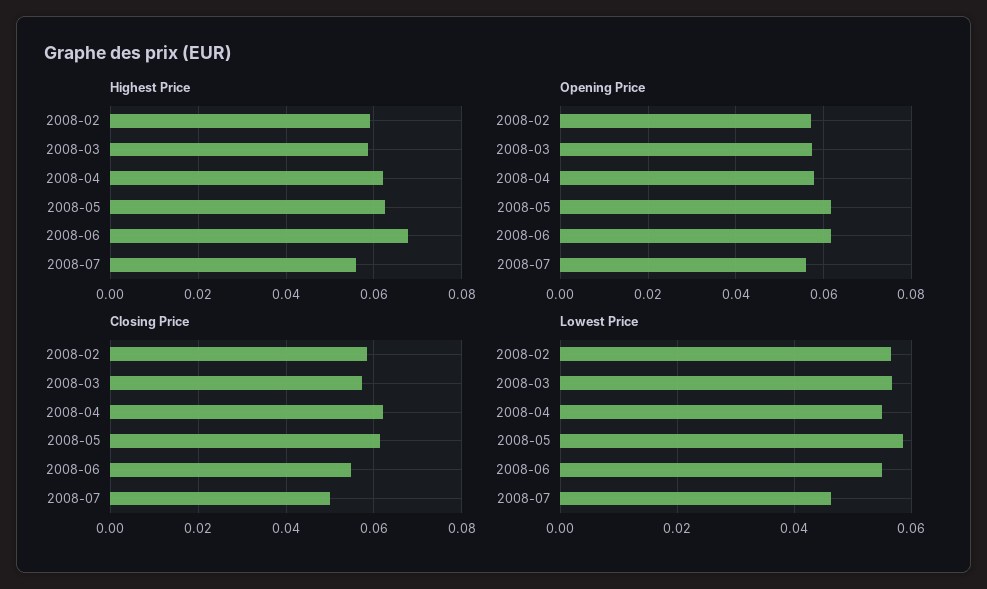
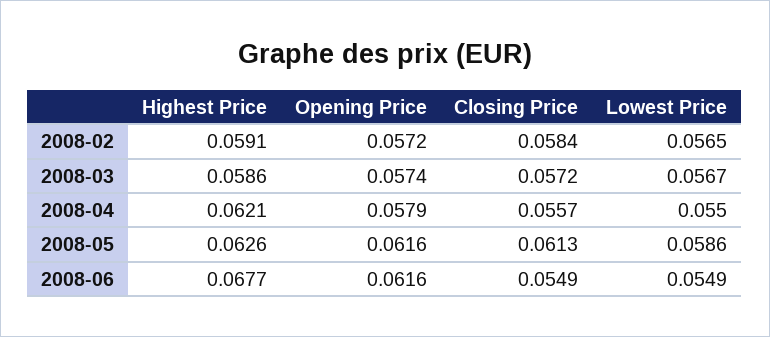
  {
    "Highest Price": {
      "2008-02": 0.0591,
      "2008-03": 0.0586,
      "2008-04": 0.0621,
      "2008-05": 0.0626,
-     "2008-06": 0.0677,
+     "2008-06": 0.0677
-     "2008-07": 0.056
    },
    "Opening Price": {
      "2008-02": 0.0572,
      "2008-03": 0.0574,
      "2008-04": 0.0579,
      "2008-05": 0.0616,
-     "2008-06": 0.0616,
+     "2008-06": 0.0616
-     "2008-07": 0.056
    },
    "Closing Price": {
      "2008-02": 0.0584,
      "2008-03": 0.0572,
-     "2008-04": 0.062,
+     "2008-04": 0.0557,
      "2008-05": 0.0613,
-     "2008-06": 0.0549,
+     "2008-06": 0.0549
-     "2008-07": 0.05
    },
    "Lowest Price": {
      "2008-02": 0.0565,
      "2008-03": 0.0567,
      "2008-04": 0.055,
      "2008-05": 0.0586,
-     "2008-06": 0.0549,
+     "2008-06": 0.0549
-     "2008-07": 0.046
    }
  }

